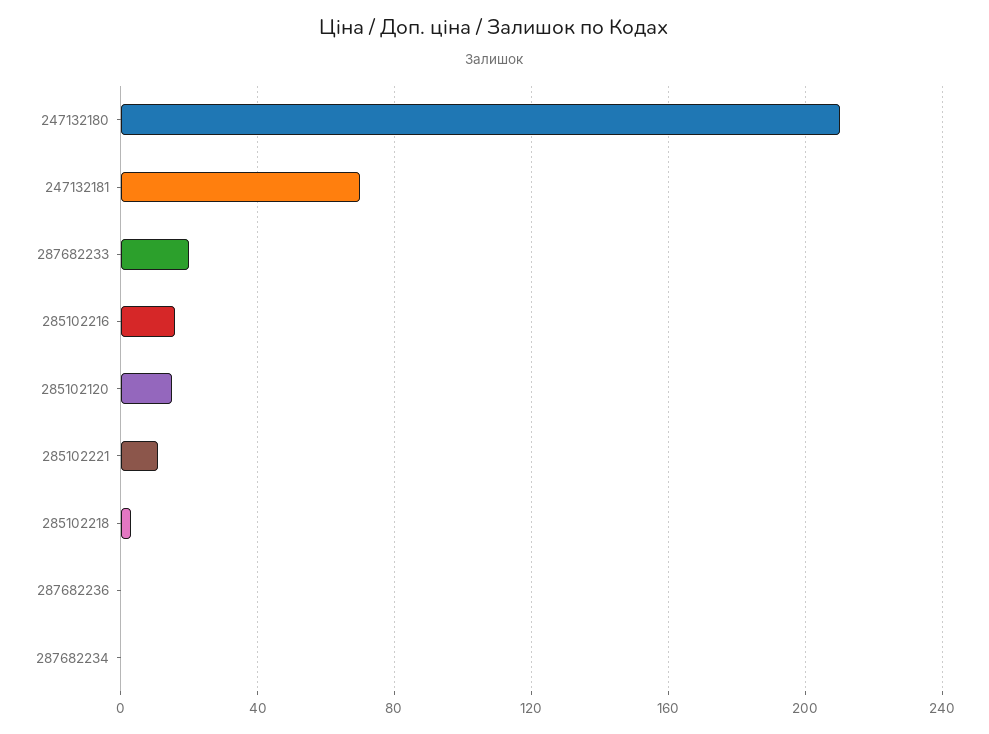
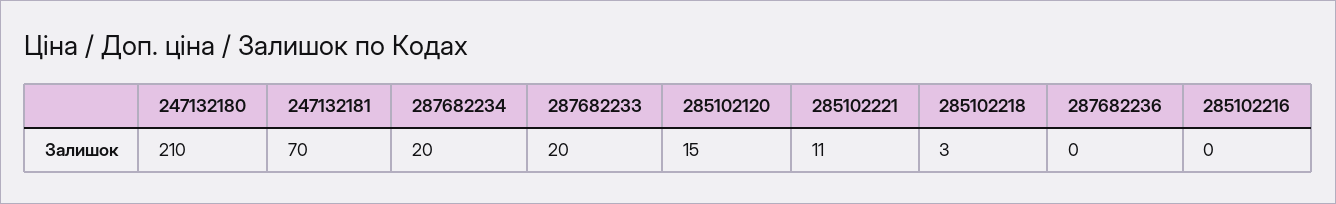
  {
    "247132180": 210,
    "247132181": 70,
    "287682233": 20,
-   "285102216": 15,
+   "285102216": 0,
    "285102120": 15,
    "285102221": 11,
    "285102218": 3,
    "287682236": 0,
-   "287682234": 0
+   "287682234": 20
  }

